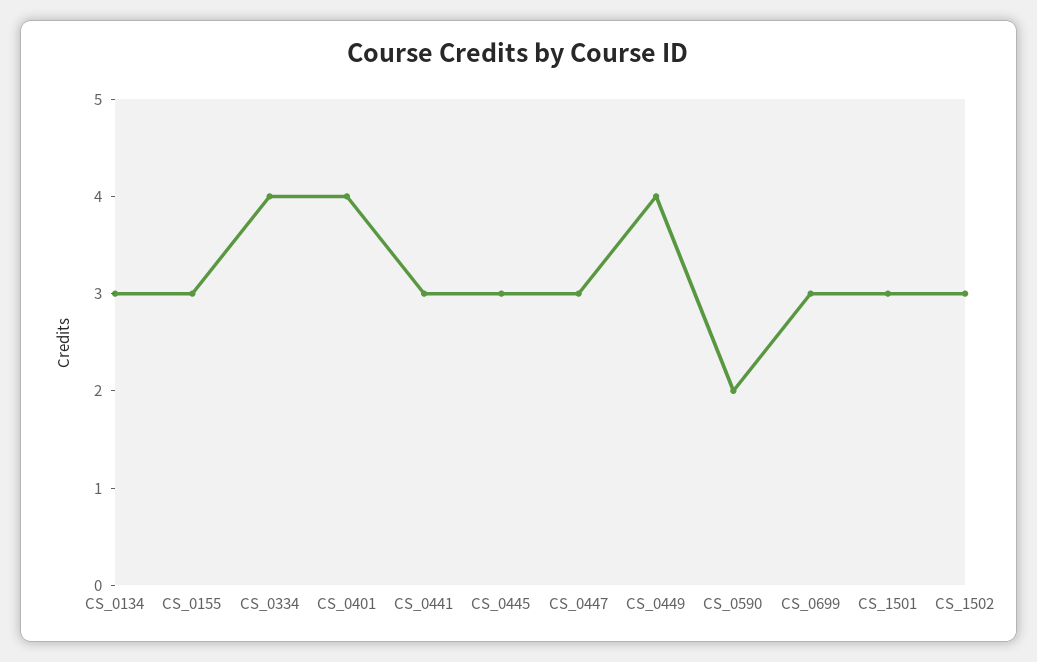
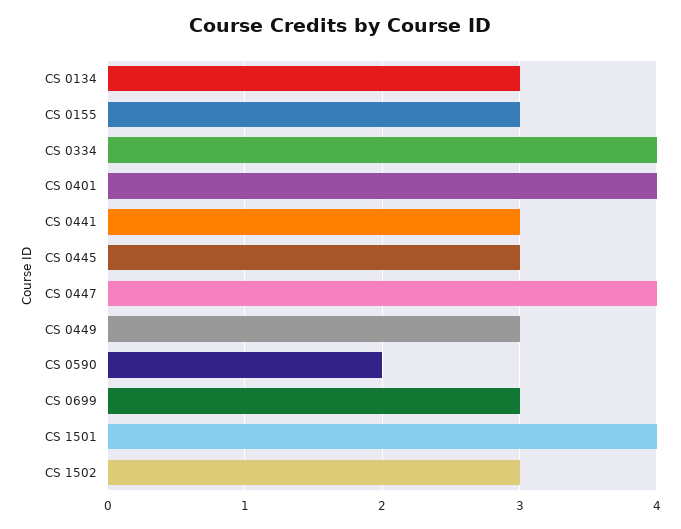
  {
    "CS_0134": 3,
    "CS_0155": 3,
    "CS_0334": 4,
    "CS_0401": 4,
    "CS_0441": 3,
    "CS_0445": 3,
-   "CS_0447": 3,
+   "CS_0447": 4,
-   "CS_0449": 4,
+   "CS_0449": 3,
    "CS_0590": 2,
    "CS_0699": 3,
-   "CS_1501": 3,
+   "CS_1501": 4,
    "CS_1502": 3
  }

